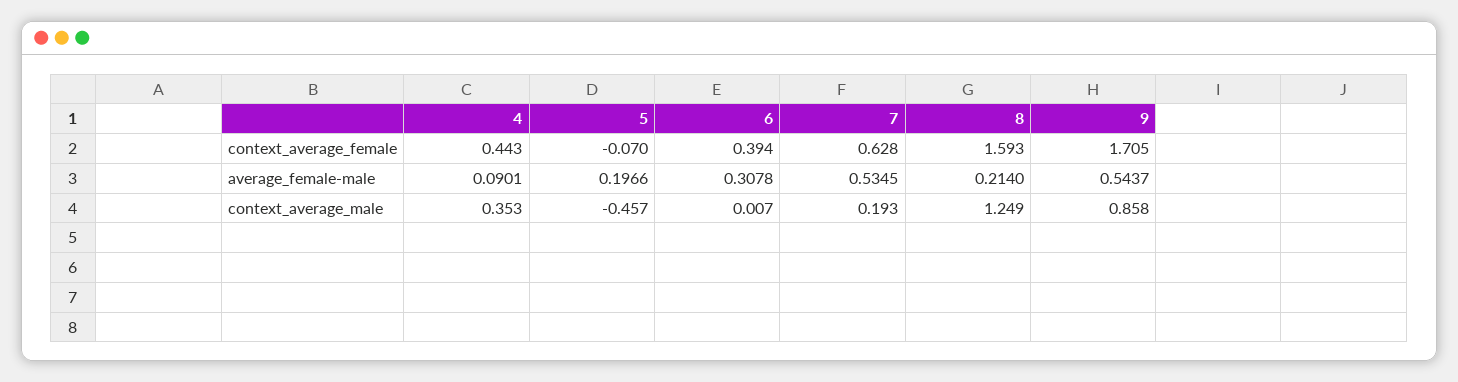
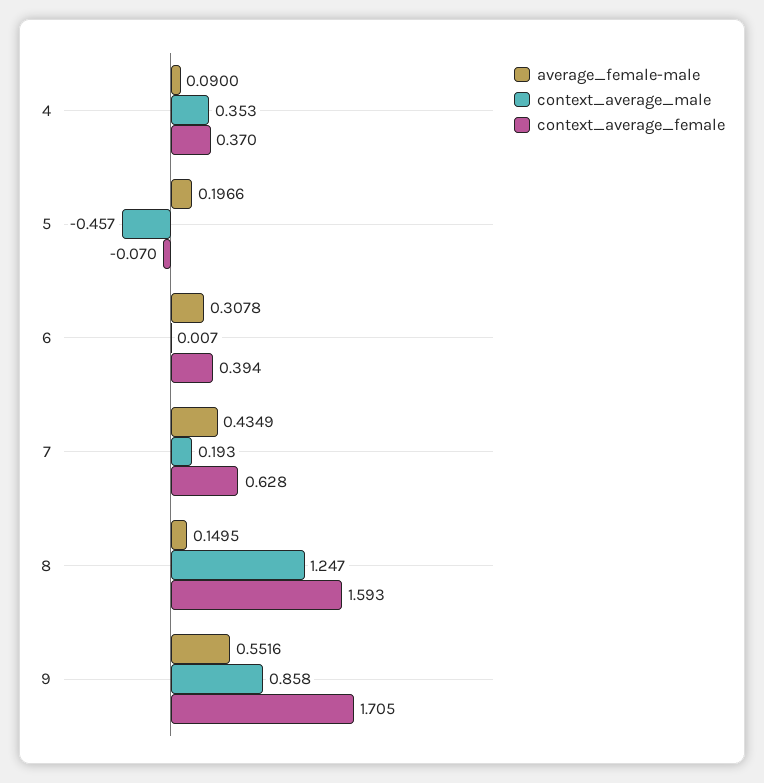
  {
    "context_average_female": {
-     "4": 0.443,
+     "4": 0.37,
      "5": -0.07,
      "6": 0.394,
      "7": 0.628,
      "8": 1.593,
      "9": 1.705
    },
    "average_female-male": {
-     "4": 0.0901,
+     "4": 0.09,
      "5": 0.1966,
      "6": 0.3078,
-     "7": 0.5345,
+     "7": 0.4349,
-     "8": 0.214,
+     "8": 0.1495,
-     "9": 0.5437
+     "9": 0.5516
    },
    "context_average_male": {
      "4": 0.353,
      "5": -0.457,
      "6": 0.007,
      "7": 0.193,
-     "8": 1.249,
+     "8": 1.247,
      "9": 0.858
    }
  }

